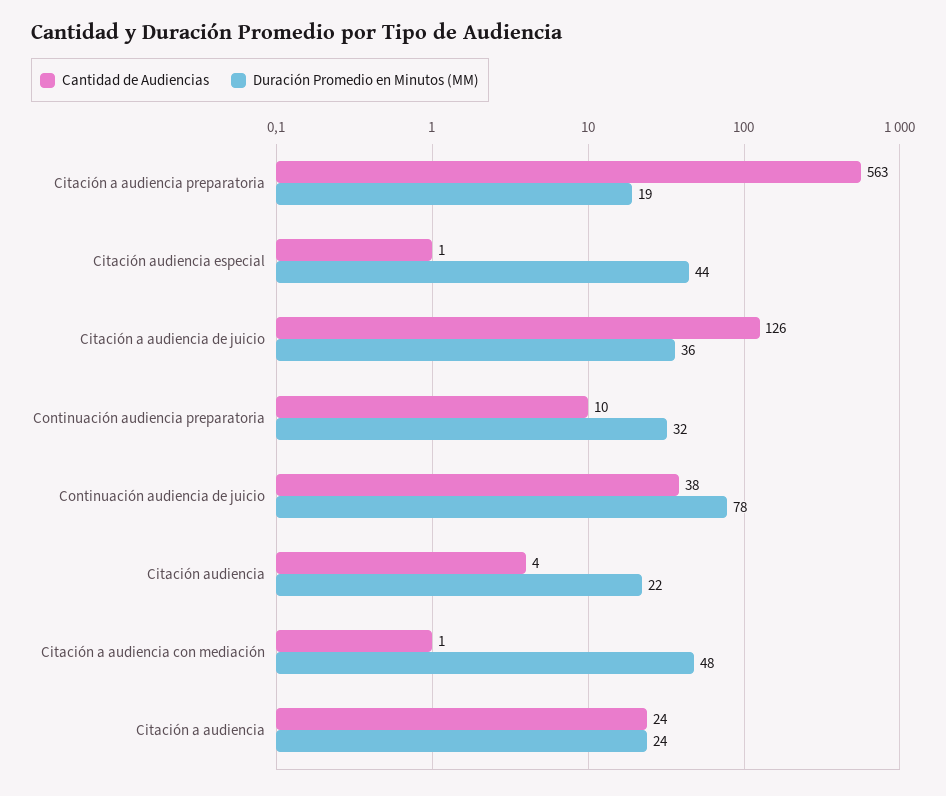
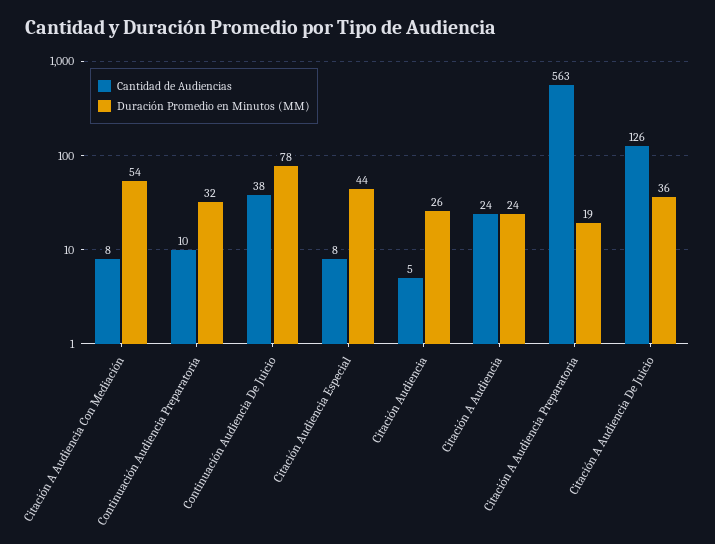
  {
    "Cantidad de Audiencias": {
      "Citación a audiencia preparatoria": 563,
-     "Citación audiencia especial": 1,
+     "Citación audiencia especial": 8,
      "Citación a audiencia de juicio": 126,
      "Continuación audiencia preparatoria": 10,
      "Continuación audiencia de juicio": 38,
-     "Citación audiencia": 4,
+     "Citación audiencia": 5,
-     "Citación a audiencia con mediación": 1,
+     "Citación a audiencia con mediación": 8,
      "Citación a audiencia": 24
    },
    "Duración Promedio en Minutos (MM)": {
      "Citación a audiencia preparatoria": 19,
      "Citación audiencia especial": 44,
      "Citación a audiencia de juicio": 36,
      "Continuación audiencia preparatoria": 32,
      "Continuación audiencia de juicio": 78,
-     "Citación audiencia": 22,
+     "Citación audiencia": 26,
-     "Citación a audiencia con mediación": 48,
+     "Citación a audiencia con mediación": 54,
      "Citación a audiencia": 24
    }
  }

